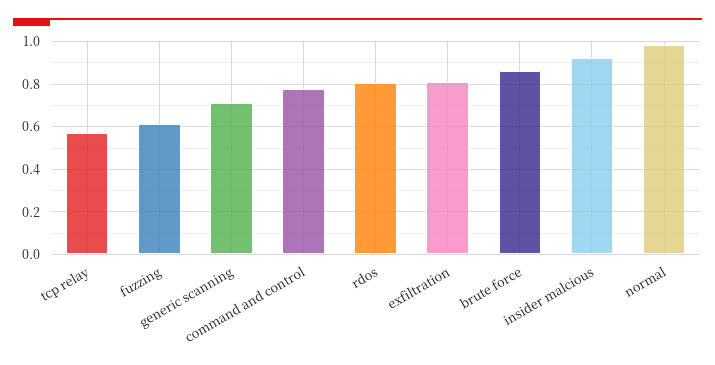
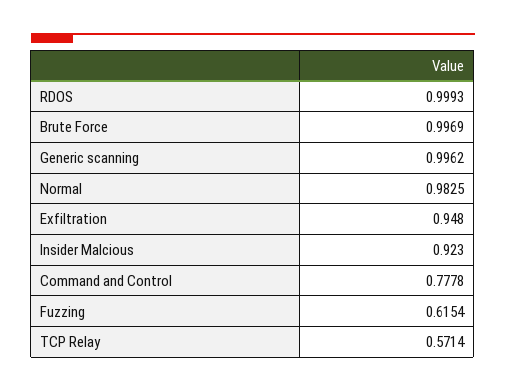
  {
    "tcp relay": 0.5714,
    "fuzzing": 0.6154,
-   "generic scanning": 0.7,
+   "generic scanning": 0.9962,
    "command and control": 0.7778,
-   "rdos": 0.8,
+   "rdos": 0.9993,
-   "exfiltration": 0.8,
+   "exfiltration": 0.948,
-   "brute force": 0.85,
+   "brute force": 0.9969,
    "insider malcious": 0.923,
    "normal": 0.9825
  }

